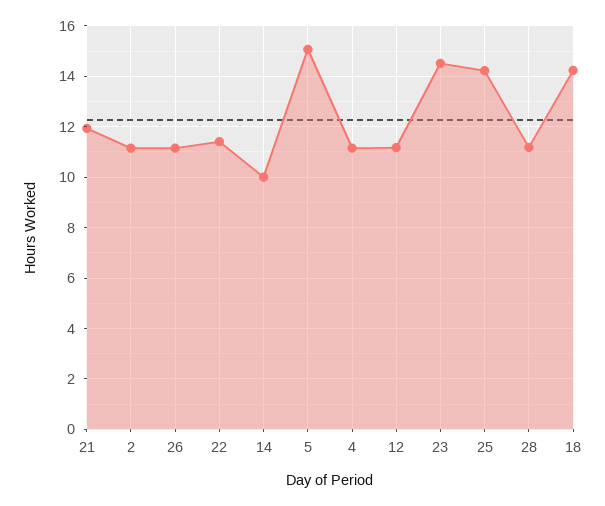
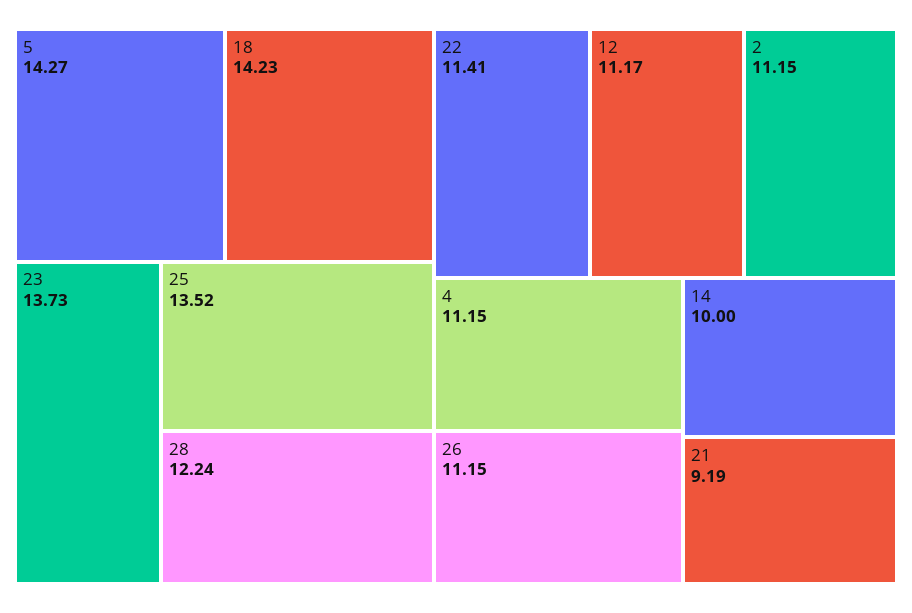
  {
-   "21": 12,
+   "21": 9.19,
    "2": 11.15,
    "26": 11.15,
    "22": 11.41,
    "14": 10,
-   "5": 15,
+   "5": 14.27,
    "4": 11.15,
    "12": 11.17,
-   "23": 14.5,
+   "23": 13.73,
-   "25": 14.25,
+   "25": 13.52,
-   "28": 11.25,
+   "28": 12.24,
    "18": 14.23
  }

